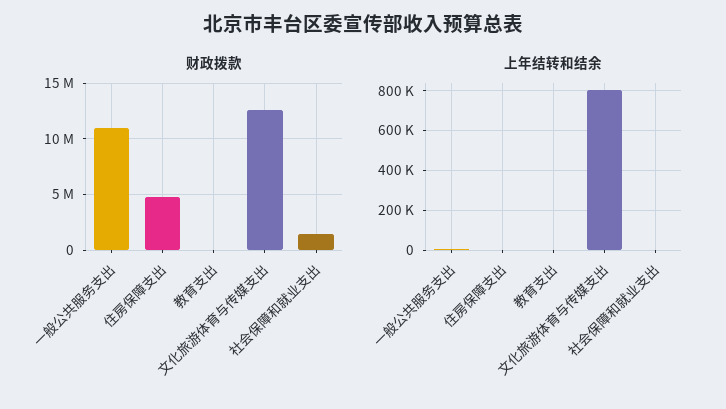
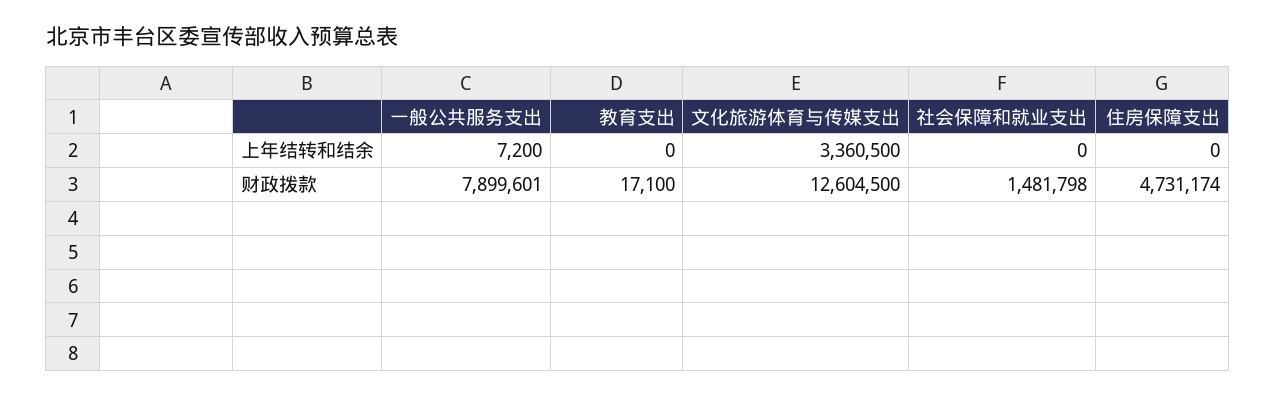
  {
    "财政拨款": {
-     "一般公共服务支出": 11000000,
+     "一般公共服务支出": 7899601,
      "住房保障支出": 4731174,
      "教育支出": 17100,
      "文化旅游体育与传媒支出": 12604500,
      "社会保障和就业支出": 1481798
    },
    "上年结转和结余": {
      "一般公共服务支出": 7200,
      "住房保障支出": 0,
      "教育支出": 0,
-     "文化旅游体育与传媒支出": 800000,
+     "文化旅游体育与传媒支出": 3360500,
      "社会保障和就业支出": 0
    }
  }

